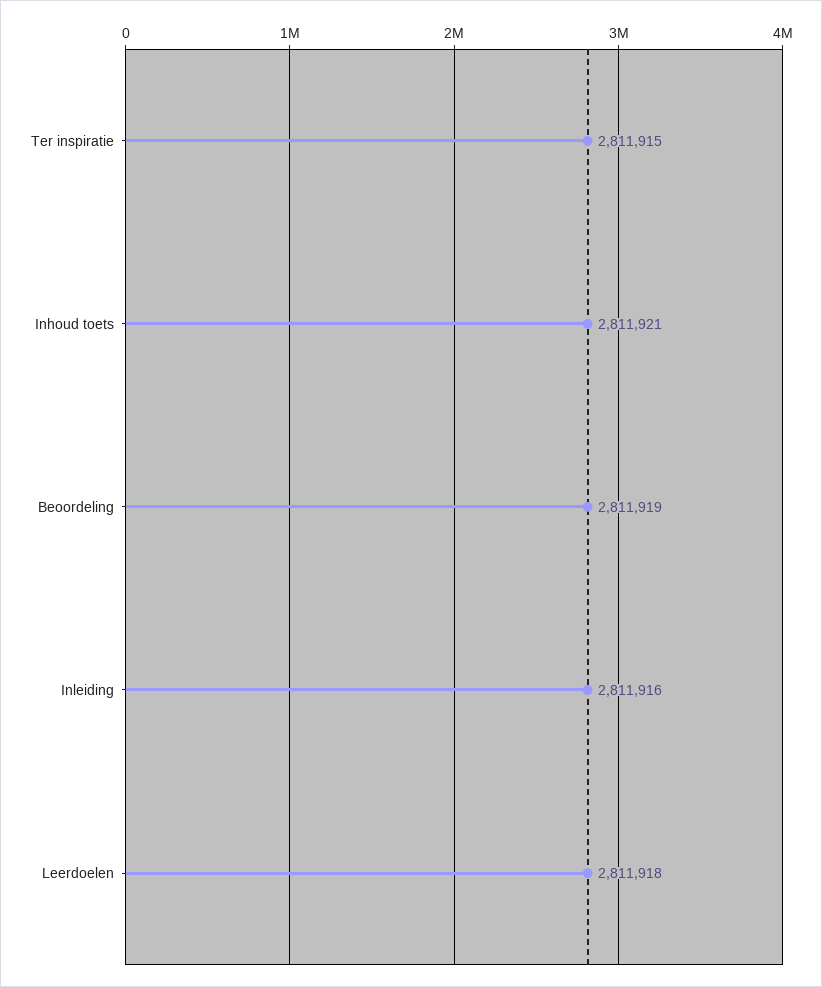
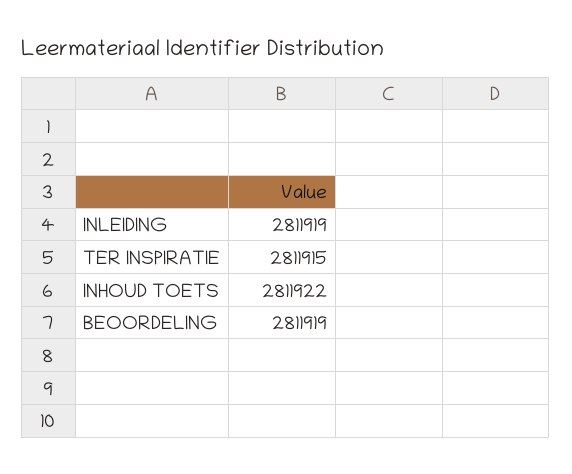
  {
    "Ter inspiratie": 2811915,
-   "Inhoud toets": 2811921,
+   "Inhoud toets": 2811922,
    "Beoordeling": 2811919,
-   "Inleiding": 2811916,
+   "Inleiding": 2811919
-   "Leerdoelen": 2811918
  }

